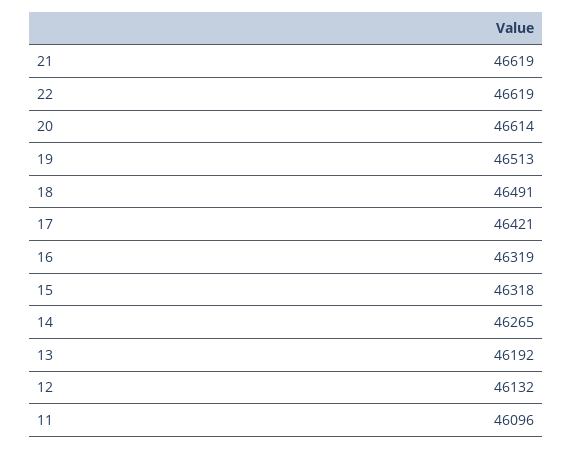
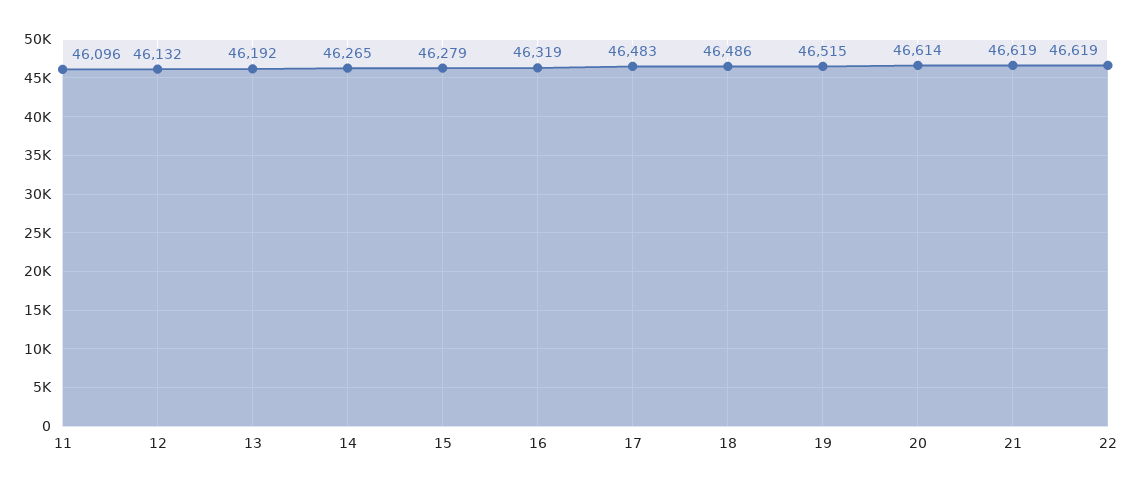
  {
    "21": 46619,
    "22": 46619,
    "20": 46614,
-   "19": 46513,
+   "19": 46515,
-   "18": 46491,
+   "18": 46486,
-   "17": 46421,
+   "17": 46483,
    "16": 46319,
-   "15": 46318,
+   "15": 46279,
    "14": 46265,
    "13": 46192,
    "12": 46132,
    "11": 46096
  }

